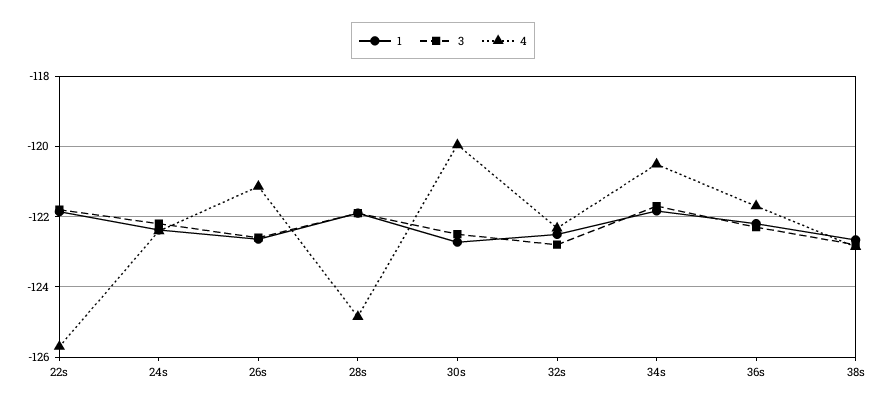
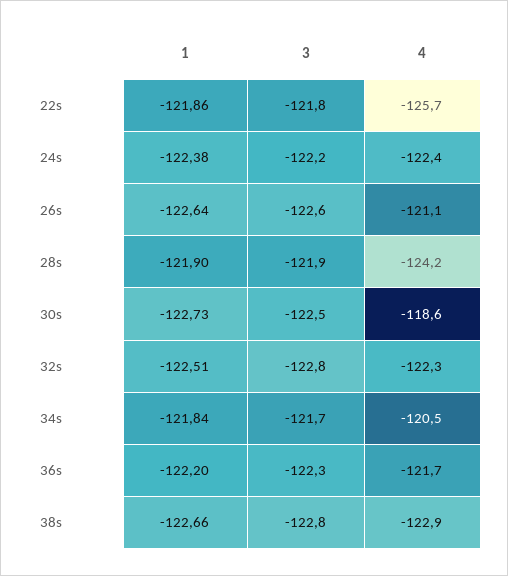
  {
    "1": {
      "22s": -121.86,
      "24s": -122.38,
      "26s": -122.64,
      "28s": -121.9,
      "30s": -122.73,
      "32s": -122.51,
      "34s": -121.84,
      "36s": -122.2,
      "38s": -122.66
    },
    "3": {
      "22s": -121.8,
      "24s": -122.2,
      "26s": -122.6,
      "28s": -121.9,
      "30s": -122.5,
      "32s": -122.8,
      "34s": -121.7,
      "36s": -122.3,
      "38s": -122.8
    },
    "4": {
      "22s": -125.7,
      "24s": -122.4,
      "26s": -121.1,
-     "28s": -124.8,
+     "28s": -124.2,
-     "30s": -120,
+     "30s": -118.6,
      "32s": -122.3,
      "34s": -120.5,
      "36s": -121.7,
      "38s": -122.9
    }
  }

